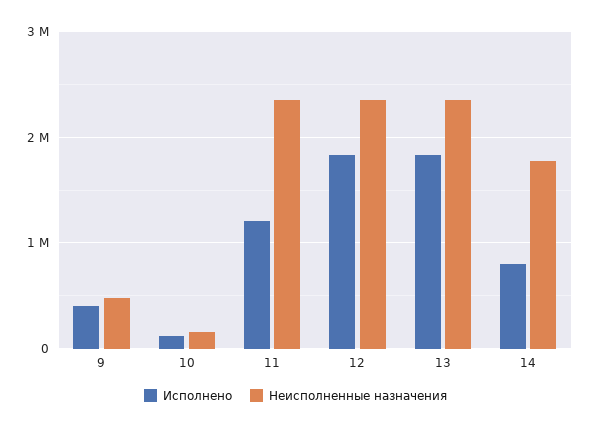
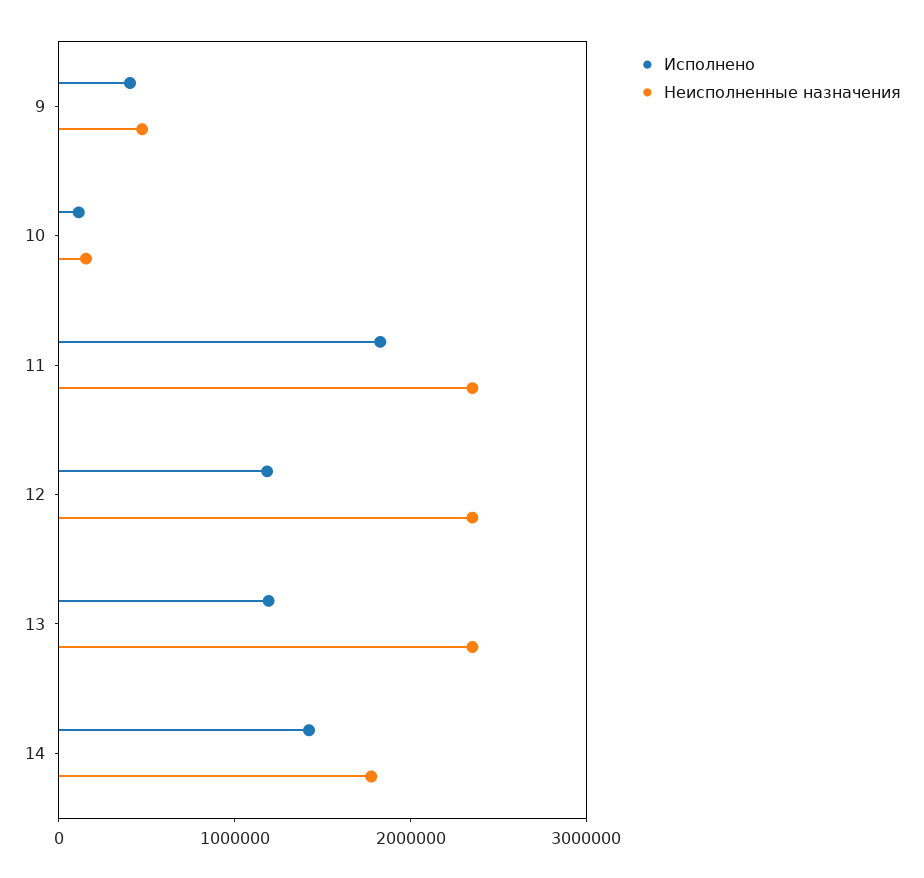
  {
    "Исполнено": {
      "9": 400000,
      "10": 100000,
-     "11": 1200000,
+     "11": 1800000,
-     "12": 1800000,
+     "12": 1200000,
-     "13": 1800000,
+     "13": 1200000,
-     "14": 800000
+     "14": 1400000
    },
    "Неисполненные назначения": {
      "9": 500000,
      "10": 200000,
      "11": 2400000,
      "12": 2400000,
      "13": 2400000,
      "14": 1800000
    }
  }

